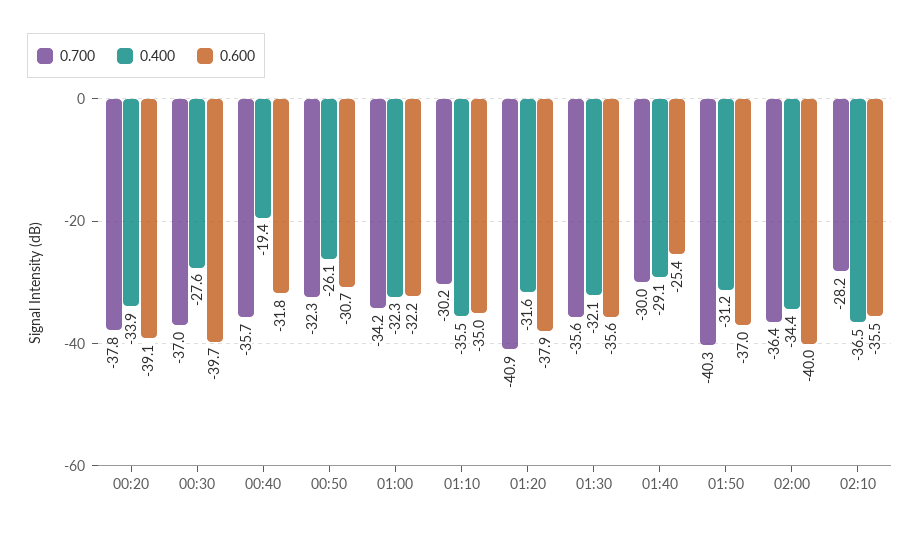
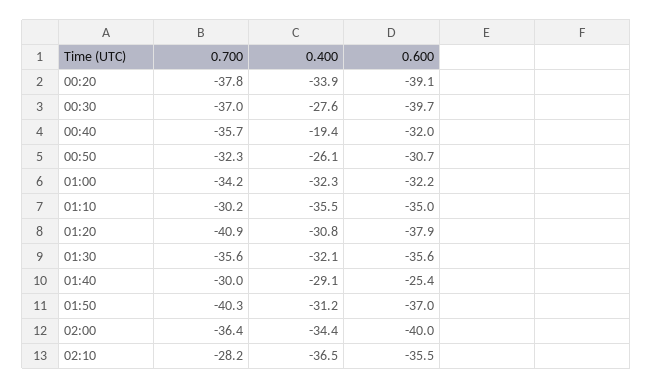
  {
    "0.700": {
      "00:20": -37.8,
      "00:30": -37,
      "00:40": -35.7,
      "00:50": -32.3,
      "01:00": -34.2,
      "01:10": -30.2,
      "01:20": -40.9,
      "01:30": -35.6,
      "01:40": -30,
      "01:50": -40.3,
      "02:00": -36.4,
      "02:10": -28.2
    },
    "0.400": {
      "00:20": -33.9,
      "00:30": -27.6,
      "00:40": -19.4,
      "00:50": -26.1,
      "01:00": -32.3,
      "01:10": -35.5,
-     "01:20": -31.6,
+     "01:20": -30.8,
      "01:30": -32.1,
      "01:40": -29.1,
      "01:50": -31.2,
      "02:00": -34.4,
      "02:10": -36.5
    },
    "0.600": {
      "00:20": -39.1,
      "00:30": -39.7,
-     "00:40": -31.8,
+     "00:40": -32,
      "00:50": -30.7,
      "01:00": -32.2,
      "01:10": -35,
      "01:20": -37.9,
      "01:30": -35.6,
      "01:40": -25.4,
      "01:50": -37,
      "02:00": -40,
      "02:10": -35.5
    }
  }

